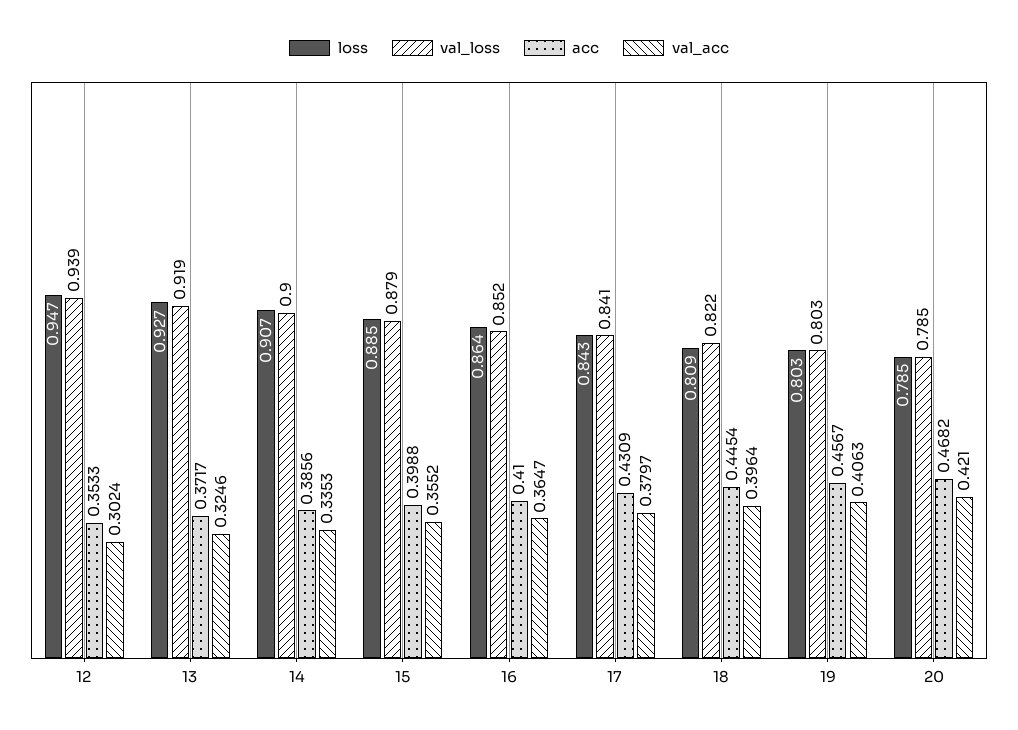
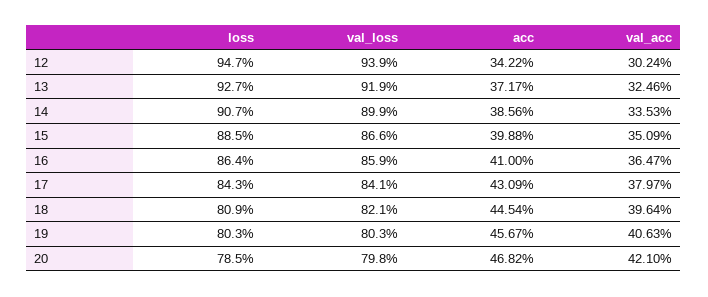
  {
    "loss": {
      "12": 0.947,
      "13": 0.927,
      "14": 0.907,
      "15": 0.885,
      "16": 0.864,
      "17": 0.843,
      "18": 0.809,
      "19": 0.803,
      "20": 0.785
    },
    "val_loss": {
      "12": 0.939,
      "13": 0.919,
-     "14": 0.9,
+     "14": 0.899,
-     "15": 0.879,
+     "15": 0.866,
-     "16": 0.852,
+     "16": 0.859,
      "17": 0.841,
-     "18": 0.822,
+     "18": 0.821,
      "19": 0.803,
-     "20": 0.785
+     "20": 0.798
    },
    "acc": {
-     "12": 0.3533,
+     "12": 0.3422,
      "13": 0.3717,
      "14": 0.3856,
      "15": 0.3988,
      "16": 0.41,
      "17": 0.4309,
      "18": 0.4454,
      "19": 0.4567,
      "20": 0.4682
    },
    "val_acc": {
      "12": 0.3024,
      "13": 0.3246,
      "14": 0.3353,
-     "15": 0.3552,
+     "15": 0.3509,
      "16": 0.3647,
      "17": 0.3797,
      "18": 0.3964,
      "19": 0.4063,
      "20": 0.421
    }
  }

